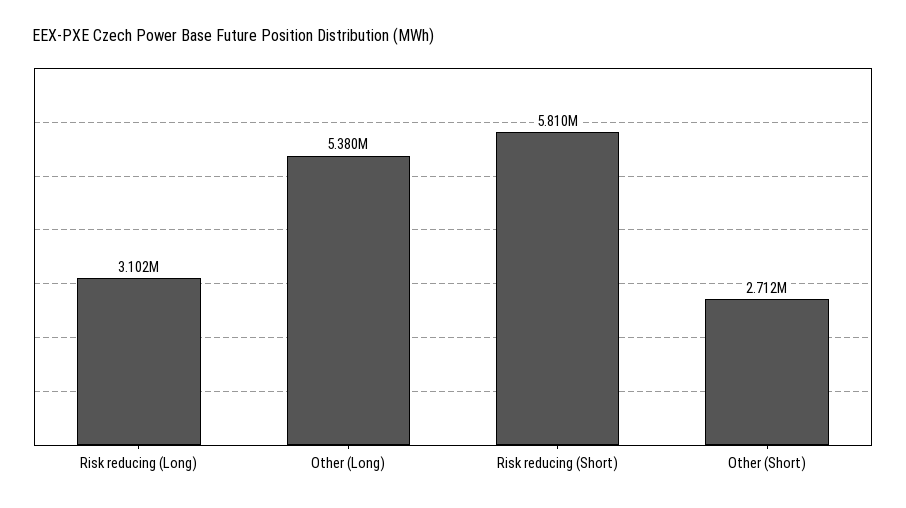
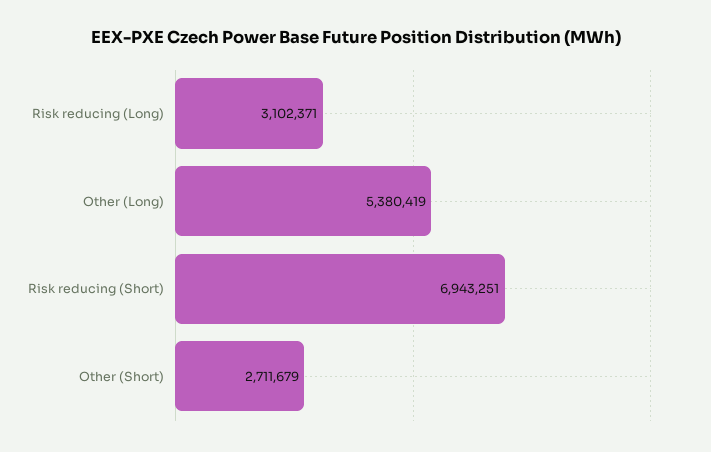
  {
    "Risk reducing (Long)": 3102371,
    "Other (Long)": 5380419,
-   "Risk reducing (Short)": 5810000,
+   "Risk reducing (Short)": 6943251,
    "Other (Short)": 2711679
  }

